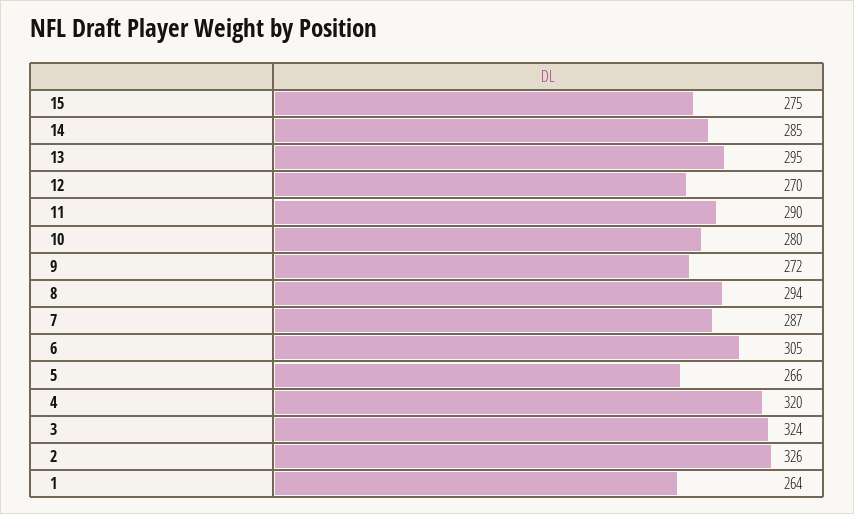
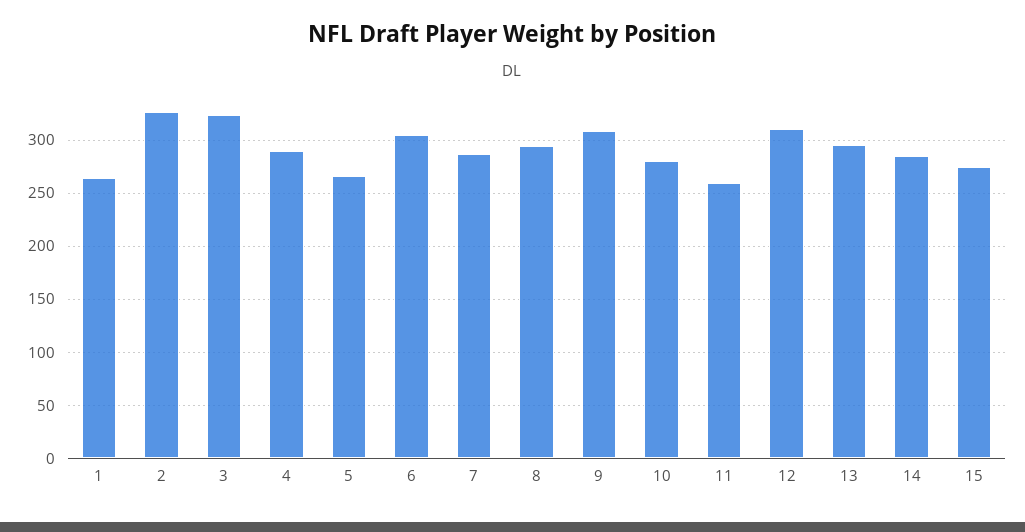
  {
    "15": 275,
    "14": 285,
    "13": 295,
-   "12": 270,
+   "12": 310,
-   "11": 290,
+   "11": 260,
    "10": 280,
-   "9": 272,
+   "9": 310,
    "8": 294,
    "7": 287,
    "6": 305,
    "5": 266,
-   "4": 320,
+   "4": 290,
    "3": 324,
    "2": 326,
    "1": 264
  }

